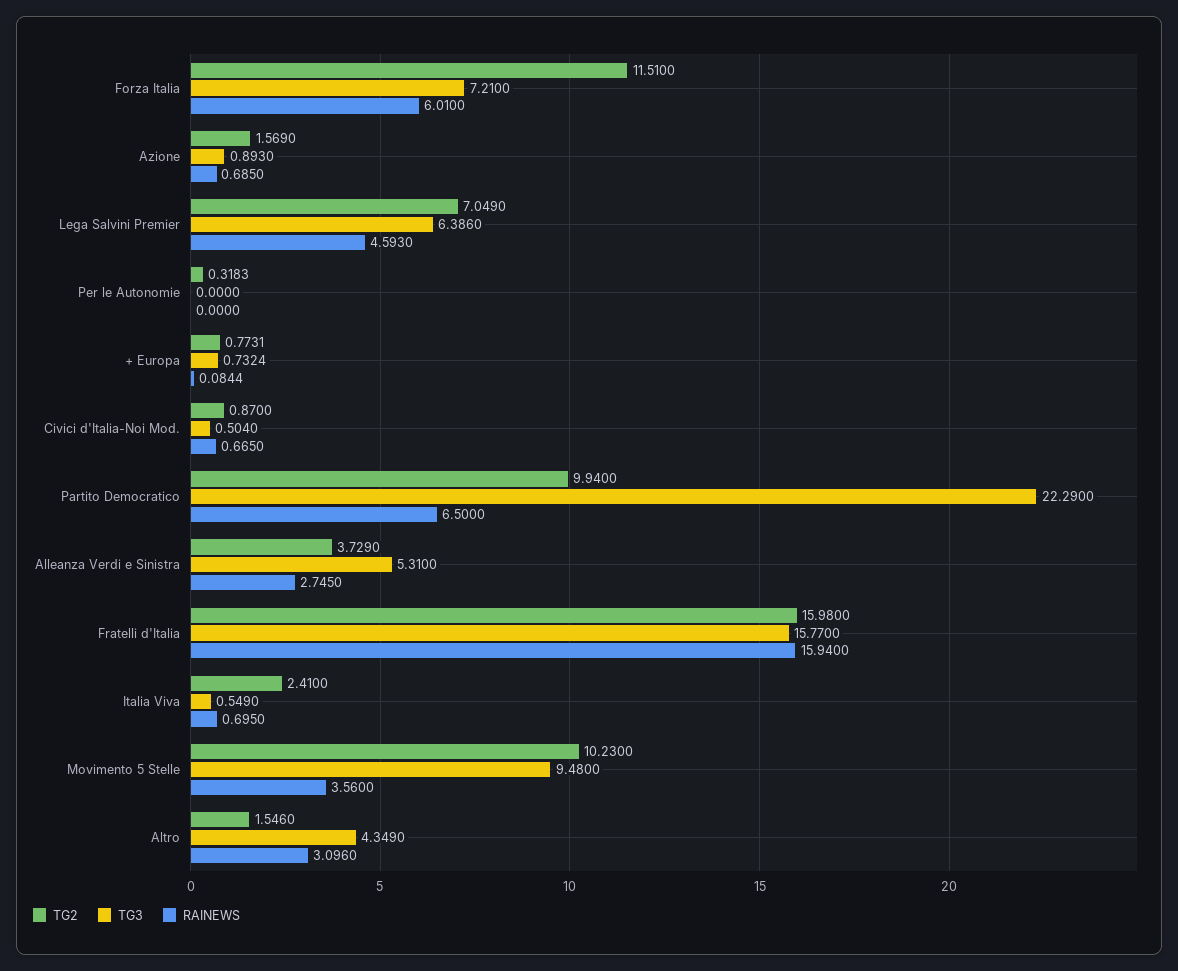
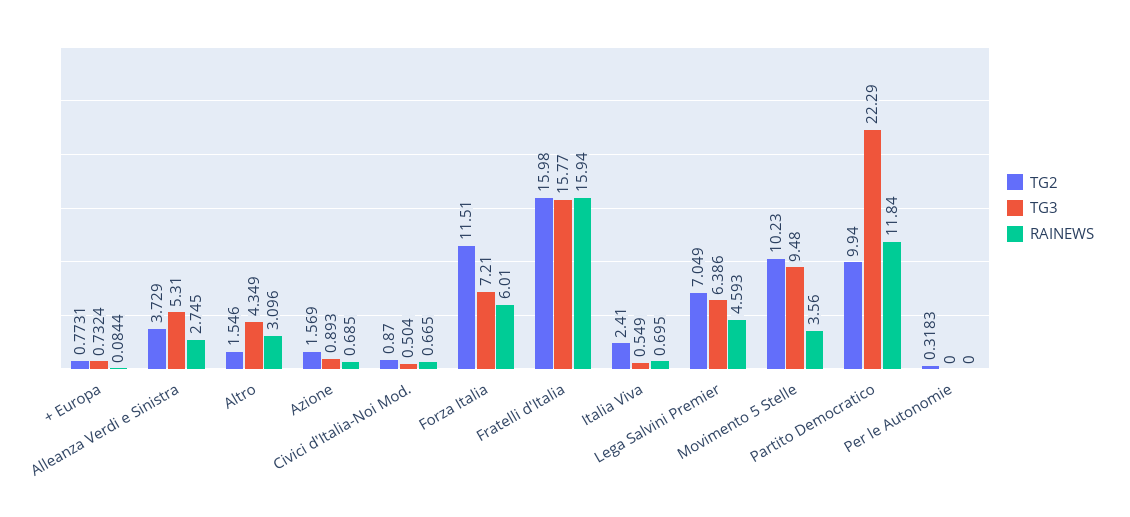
  {
    "TG2": {
      "Forza Italia": 11.51,
      "Azione": 1.569,
      "Lega Salvini Premier": 7.049,
      "Per le Autonomie": 0.3183,
      "+ Europa": 0.7731,
      "Civici d'Italia-Noi Mod.": 0.87,
      "Partito Democratico": 9.94,
      "Alleanza Verdi e Sinistra": 3.729,
      "Fratelli d'Italia": 15.98,
      "Italia Viva": 2.41,
      "Movimento 5 Stelle": 10.23,
      "Altro": 1.546
    },
    "TG3": {
      "Forza Italia": 7.21,
      "Azione": 0.893,
      "Lega Salvini Premier": 6.386,
      "Per le Autonomie": 0,
      "+ Europa": 0.7324,
      "Civici d'Italia-Noi Mod.": 0.504,
      "Partito Democratico": 22.29,
      "Alleanza Verdi e Sinistra": 5.31,
      "Fratelli d'Italia": 15.77,
      "Italia Viva": 0.549,
      "Movimento 5 Stelle": 9.48,
      "Altro": 4.349
    },
    "RAINEWS": {
      "Forza Italia": 6.01,
      "Azione": 0.685,
      "Lega Salvini Premier": 4.593,
      "Per le Autonomie": 0,
      "+ Europa": 0.0844,
      "Civici d'Italia-Noi Mod.": 0.665,
-     "Partito Democratico": 6.5,
+     "Partito Democratico": 11.84,
      "Alleanza Verdi e Sinistra": 2.745,
      "Fratelli d'Italia": 15.94,
      "Italia Viva": 0.695,
      "Movimento 5 Stelle": 3.56,
      "Altro": 3.096
    }
  }

